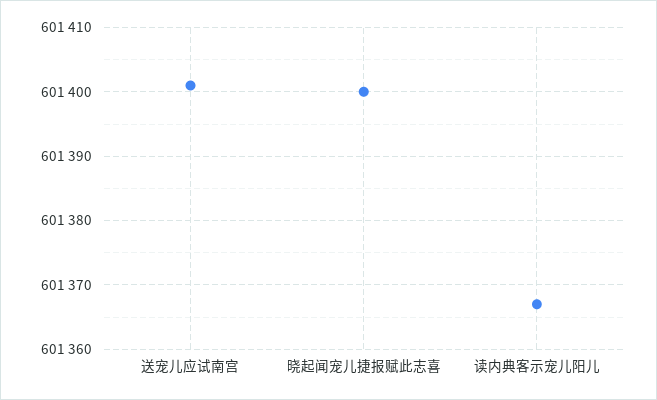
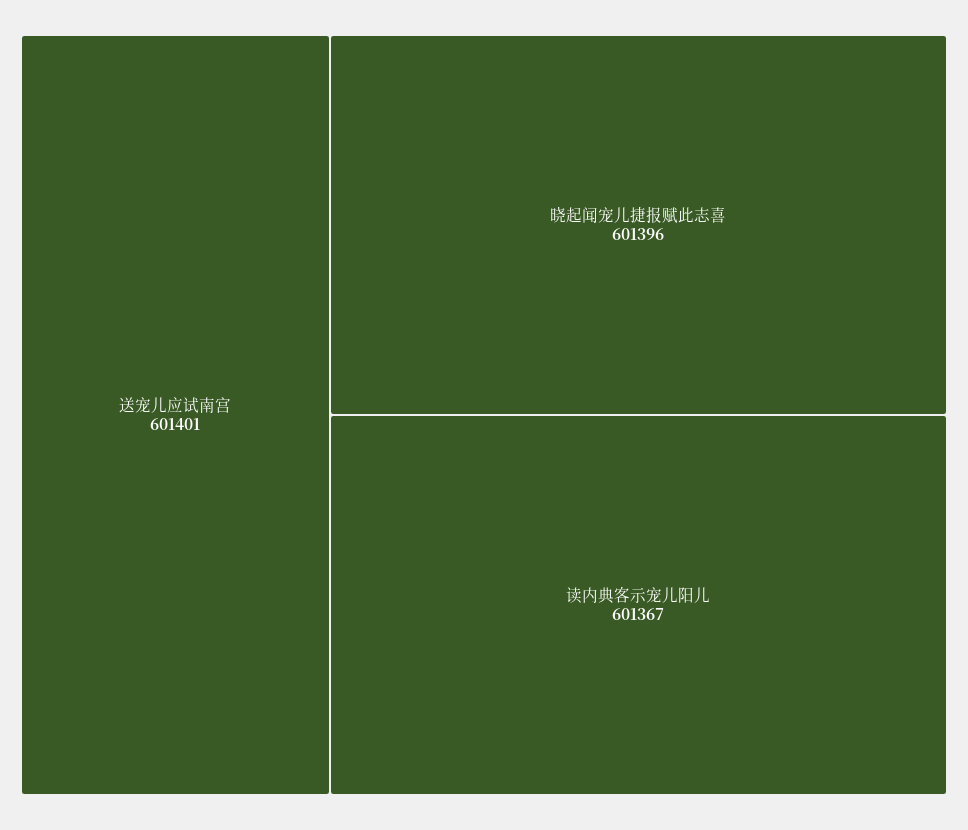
  {
    "送宠儿应试南宫": 601401,
-   "晓起闻宠儿捷报赋此志喜": 601400,
+   "晓起闻宠儿捷报赋此志喜": 601396,
    "读内典客示宠儿阳儿": 601367
  }

